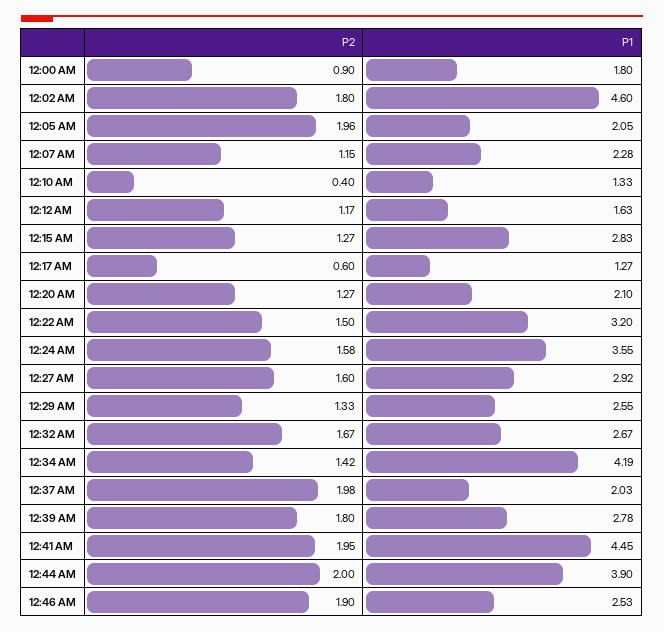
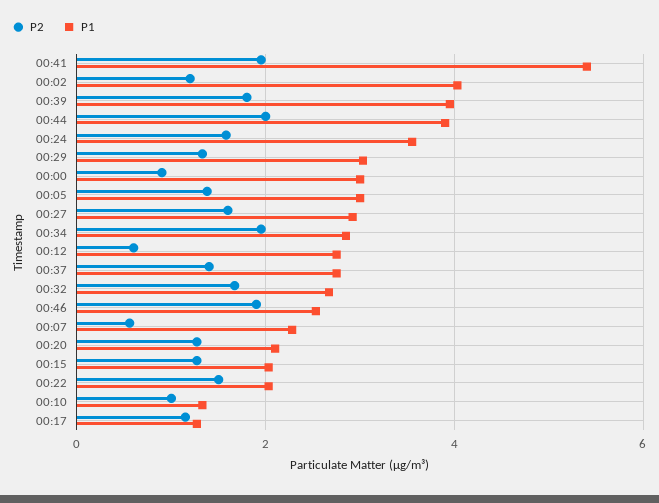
  {
    "P2": {
      "12:00 AM": 0.9,
-     "12:02 AM": 1.8,
+     "12:02 AM": 1.2,
-     "12:05 AM": 1.96,
+     "12:05 AM": 1.4,
-     "12:07 AM": 1.15,
+     "12:07 AM": 0.6,
-     "12:10 AM": 0.4,
+     "12:10 AM": 1,
-     "12:12 AM": 1.17,
+     "12:12 AM": 0.6,
      "12:15 AM": 1.27,
-     "12:17 AM": 0.6,
+     "12:17 AM": 1.2,
      "12:20 AM": 1.27,
      "12:22 AM": 1.5,
      "12:24 AM": 1.58,
      "12:27 AM": 1.6,
      "12:29 AM": 1.33,
      "12:32 AM": 1.67,
-     "12:34 AM": 1.42,
+     "12:34 AM": 2,
-     "12:37 AM": 1.98,
+     "12:37 AM": 1.4,
      "12:39 AM": 1.8,
      "12:41 AM": 1.95,
      "12:44 AM": 2,
      "12:46 AM": 1.9
    },
    "P1": {
-     "12:00 AM": 1.8,
+     "12:00 AM": 3,
-     "12:02 AM": 4.6,
+     "12:02 AM": 4,
-     "12:05 AM": 2.05,
+     "12:05 AM": 3,
      "12:07 AM": 2.28,
      "12:10 AM": 1.33,
-     "12:12 AM": 1.63,
+     "12:12 AM": 2.8,
-     "12:15 AM": 2.83,
+     "12:15 AM": 2,
      "12:17 AM": 1.27,
      "12:20 AM": 2.1,
-     "12:22 AM": 3.2,
+     "12:22 AM": 2,
      "12:24 AM": 3.55,
      "12:27 AM": 2.92,
-     "12:29 AM": 2.55,
+     "12:29 AM": 3,
      "12:32 AM": 2.67,
-     "12:34 AM": 4.19,
+     "12:34 AM": 2.8,
-     "12:37 AM": 2.03,
+     "12:37 AM": 2.8,
-     "12:39 AM": 2.78,
+     "12:39 AM": 4,
-     "12:41 AM": 4.45,
+     "12:41 AM": 5.4,
      "12:44 AM": 3.9,
      "12:46 AM": 2.53
    }
  }

